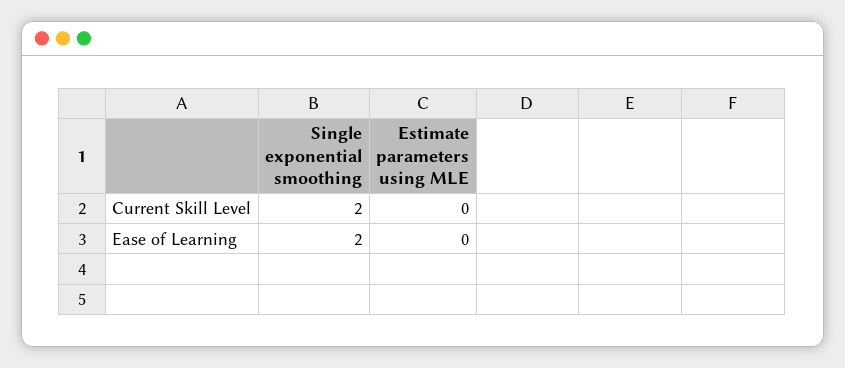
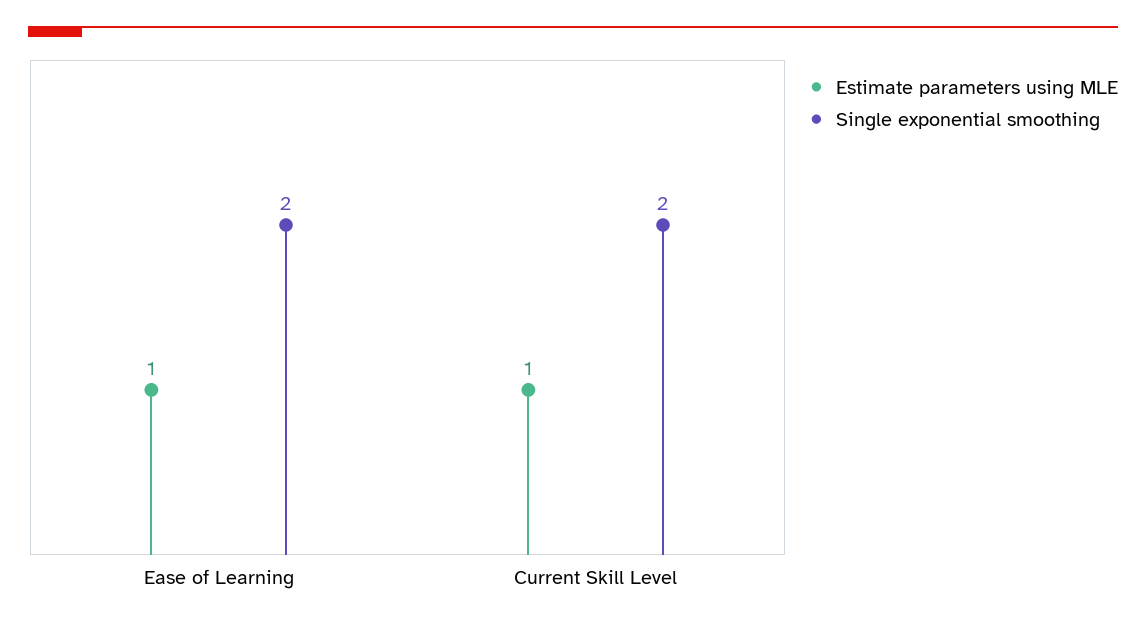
  {
    "Single exponential smoothing": {
      "Current Skill Level": 2,
      "Ease of Learning": 2
    },
    "Estimate parameters using MLE": {
-     "Current Skill Level": 0,
+     "Current Skill Level": 1,
-     "Ease of Learning": 0
+     "Ease of Learning": 1
    }
  }

